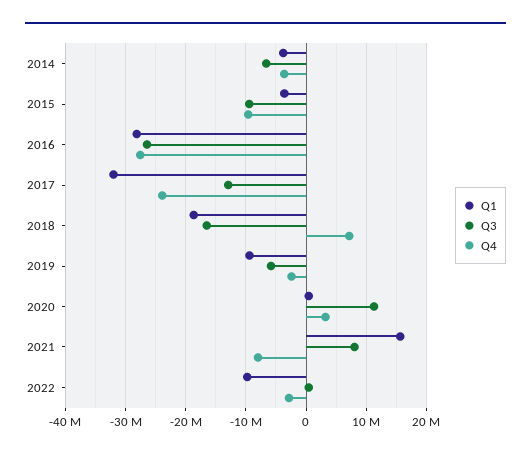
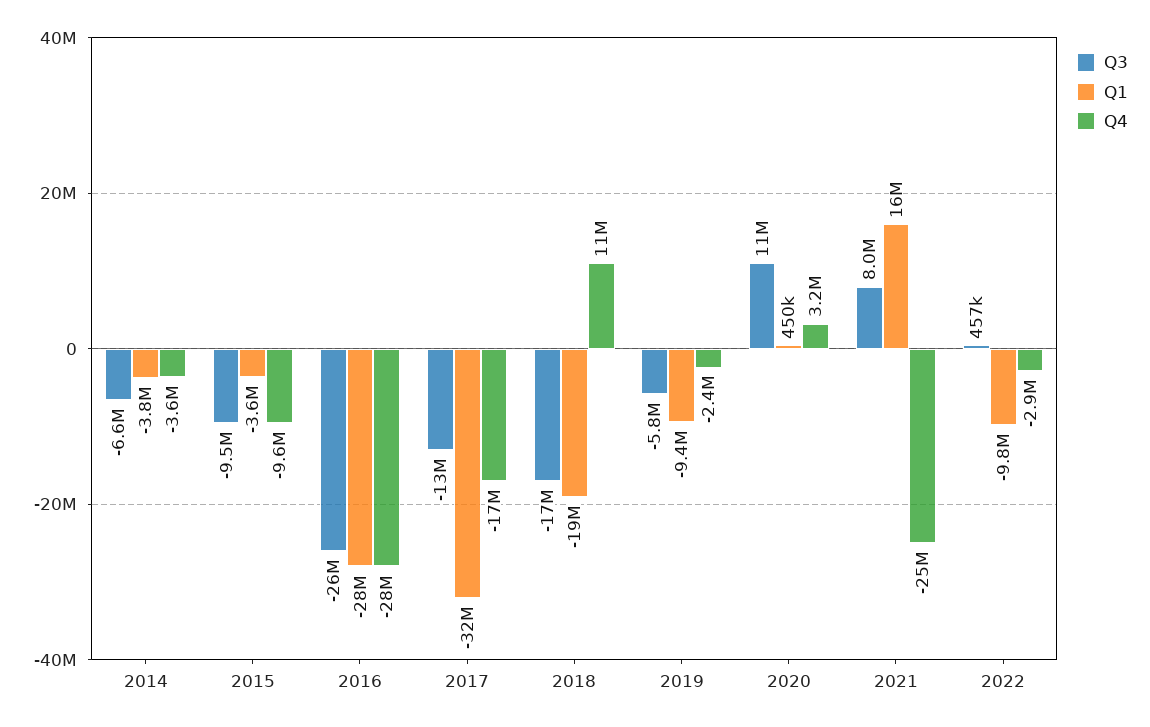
  {
    "Q1": {
      "2014": -3800000,
      "2015": -3600000,
      "2016": -28000000,
      "2017": -32000000,
      "2018": -19000000,
      "2019": -9400000,
      "2020": 450000,
      "2021": 16000000,
      "2022": -9800000
    },
    "Q3": {
      "2014": -6600000,
      "2015": -9500000,
      "2016": -26000000,
      "2017": -13000000,
      "2018": -17000000,
      "2019": -5800000,
      "2020": 11000000,
      "2021": 8000000,
      "2022": 457000
    },
    "Q4": {
      "2014": -3600000,
      "2015": -9600000,
      "2016": -28000000,
-     "2017": -24000000,
+     "2017": -17000000,
-     "2018": 7000000,
+     "2018": 11000000,
      "2019": -2400000,
      "2020": 3200000,
-     "2021": -8000000,
+     "2021": -25000000,
      "2022": -2900000
    }
  }

